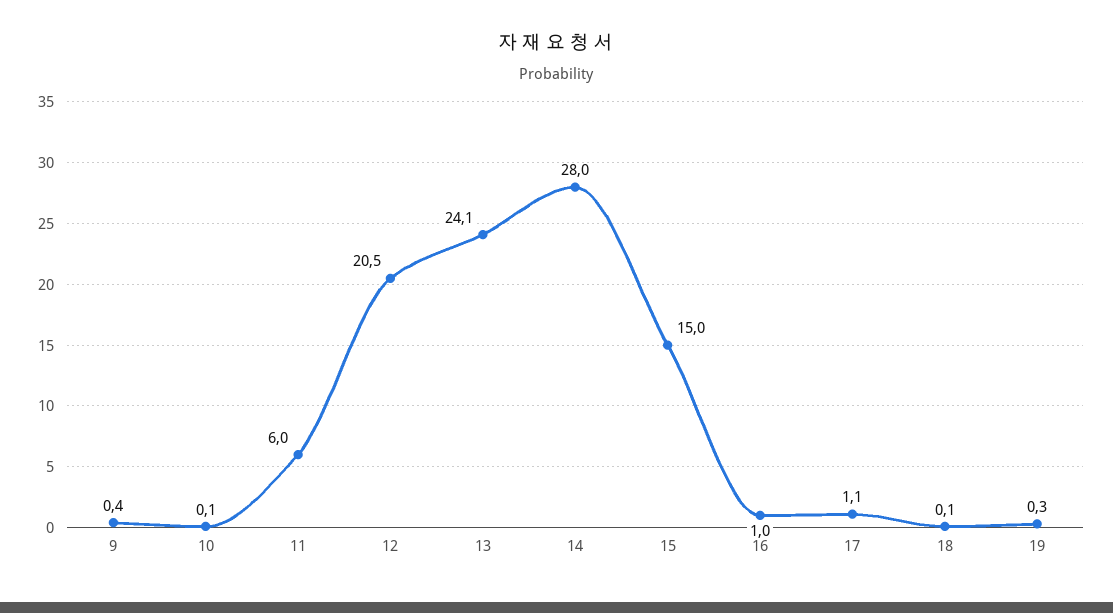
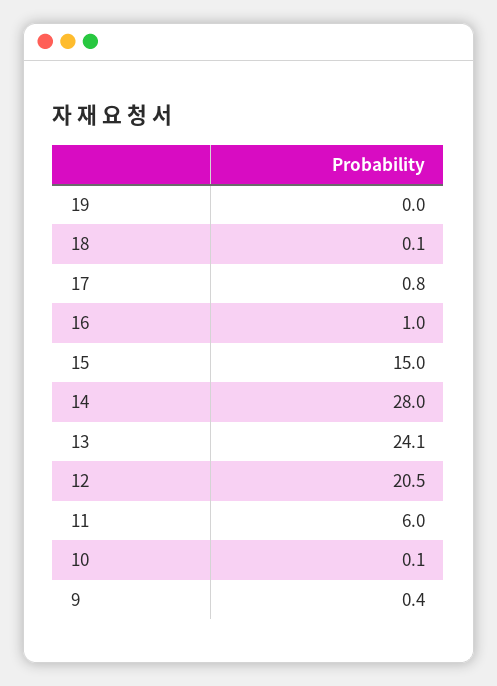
  {
    "9": 0.4,
    "10": 0.1,
    "11": 6,
    "12": 20.5,
    "13": 24.1,
    "14": 28,
    "15": 15,
    "16": 1,
-   "17": 1.1,
+   "17": 0.8,
    "18": 0.1,
-   "19": 0.3
+   "19": 0
  }

